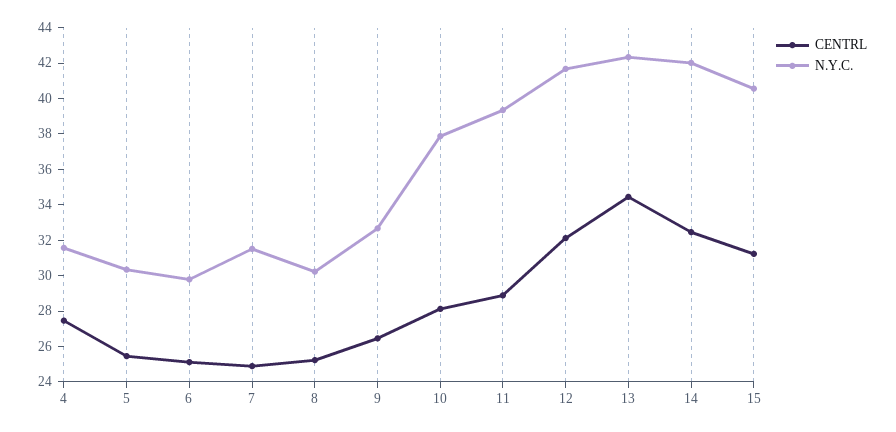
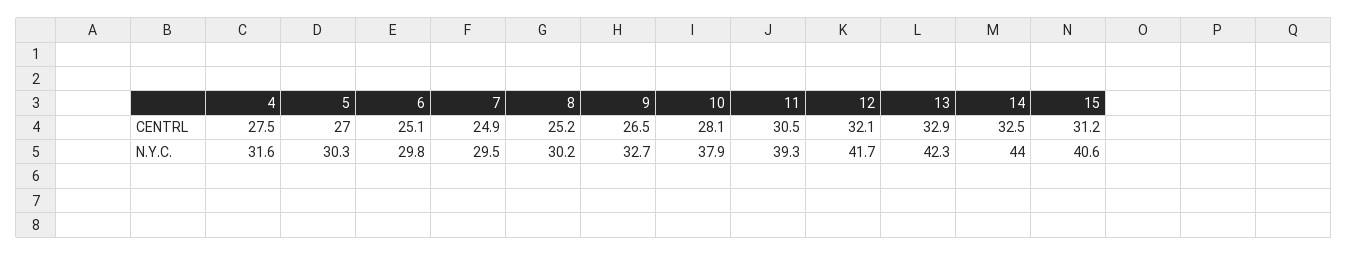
  {
    "CENTRL": {
      "4": 27.5,
-     "5": 25.5,
+     "5": 27,
      "6": 25.1,
      "7": 24.9,
      "8": 25.2,
      "9": 26.5,
      "10": 28.1,
-     "11": 29,
+     "11": 30.5,
      "12": 32.1,
-     "13": 34.5,
+     "13": 32.9,
      "14": 32.5,
      "15": 31.2
    },
    "N.Y.C.": {
      "4": 31.6,
      "5": 30.3,
      "6": 29.8,
-     "7": 31.5,
+     "7": 29.5,
      "8": 30.2,
      "9": 32.7,
      "10": 37.9,
      "11": 39.3,
      "12": 41.7,
      "13": 42.3,
-     "14": 42,
+     "14": 44,
      "15": 40.6
    }
  }

